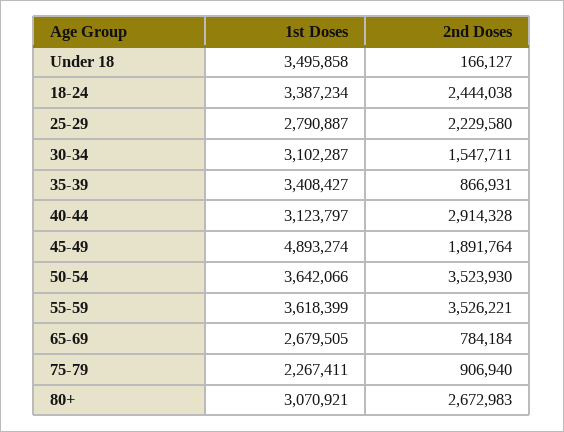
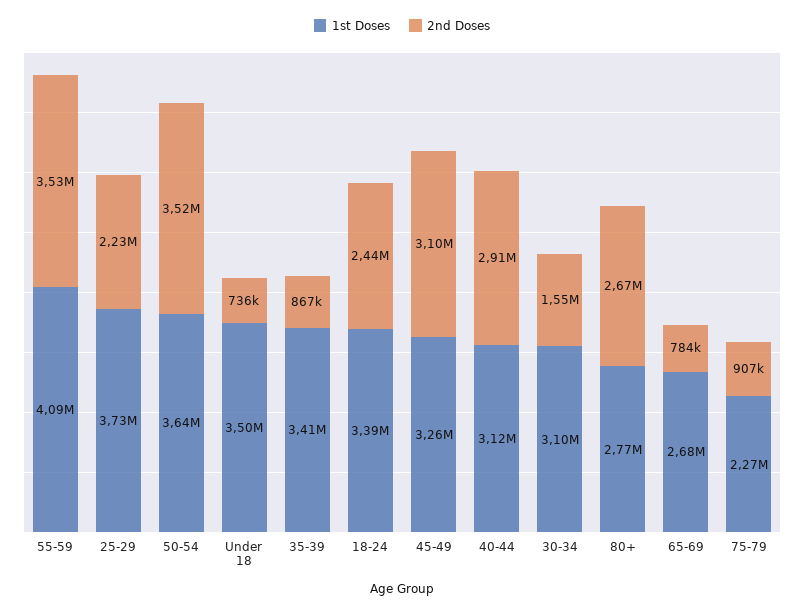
  {
    "1st Doses": {
      "Under 18": 3495858,
      "18-24": 3387234,
-     "25-29": 2790887,
+     "25-29": 3730000,
      "30-34": 3102287,
      "35-39": 3408427,
      "40-44": 3123797,
-     "45-49": 4893274,
+     "45-49": 3260000,
      "50-54": 3642066,
-     "55-59": 3618399,
+     "55-59": 4090000,
      "65-69": 2679505,
      "75-79": 2267411,
-     "80+": 3070921
+     "80+": 2770000
    },
    "2nd Doses": {
-     "Under 18": 166127,
+     "Under 18": 736000,
      "18-24": 2444038,
      "25-29": 2229580,
      "30-34": 1547711,
      "35-39": 866931,
      "40-44": 2914328,
-     "45-49": 1891764,
+     "45-49": 3100000,
      "50-54": 3523930,
      "55-59": 3526221,
      "65-69": 784184,
      "75-79": 906940,
      "80+": 2672983
    }
  }

